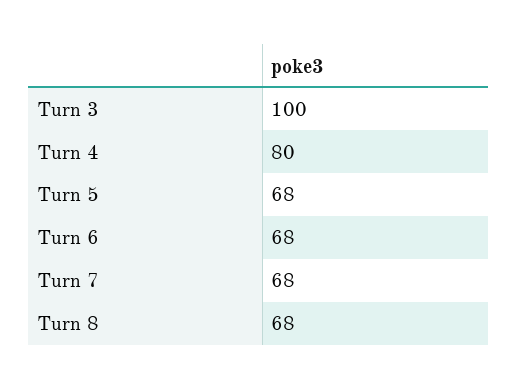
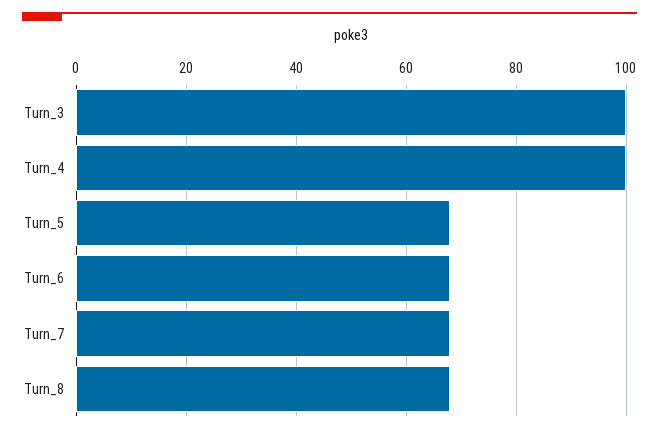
  {
    "Turn 3": 100,
-   "Turn 4": 80,
+   "Turn 4": 100,
    "Turn 5": 68,
    "Turn 6": 68,
    "Turn 7": 68,
    "Turn 8": 68
  }

